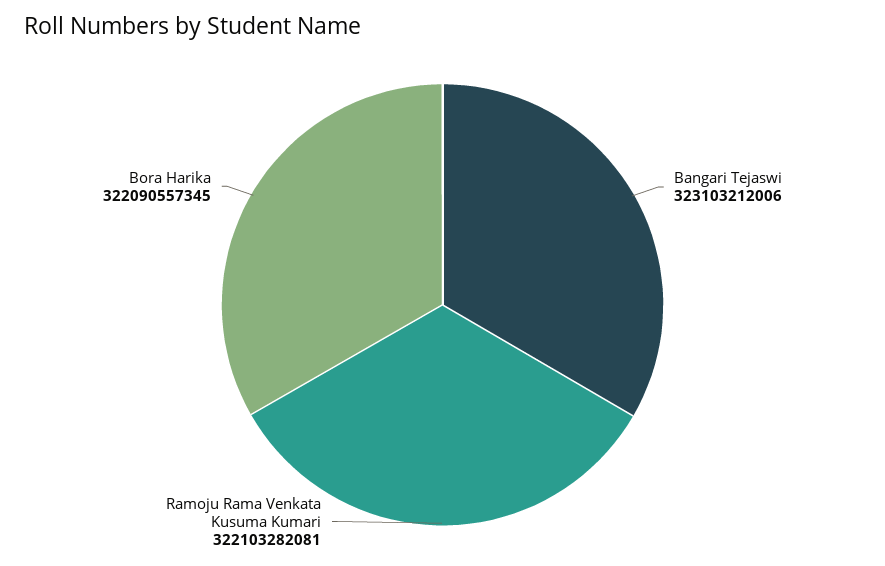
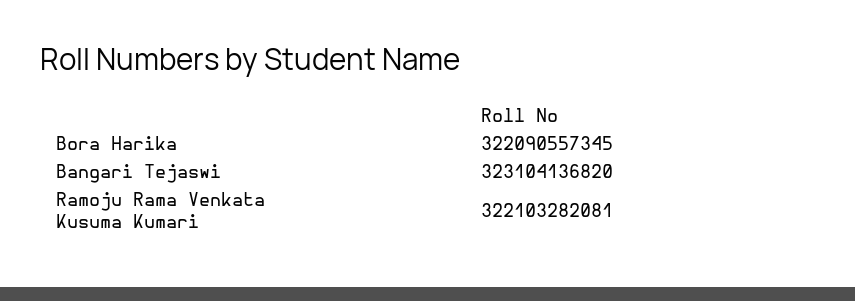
  {
-   "Bangari Tejaswi": 323103212006,
+   "Bangari Tejaswi": 323104136820,
    "Ramoju Rama Venkata Kusuma Kumari": 322103282081,
    "Bora Harika": 322090557345
  }

